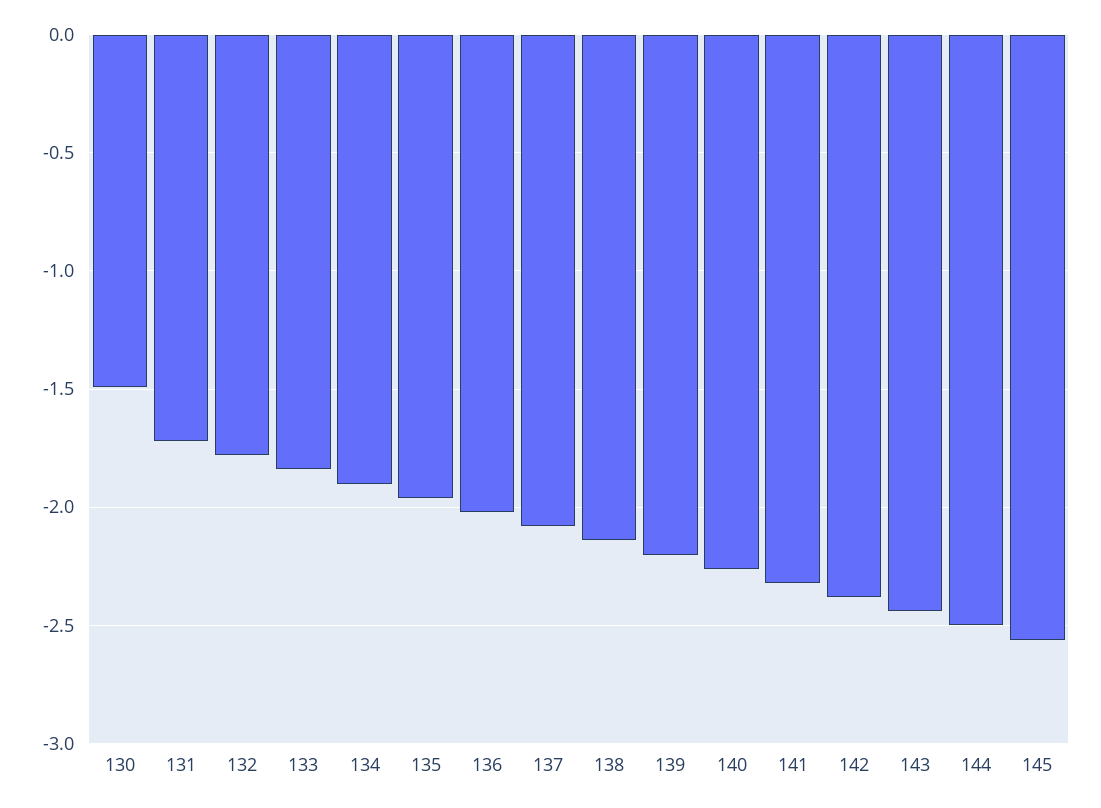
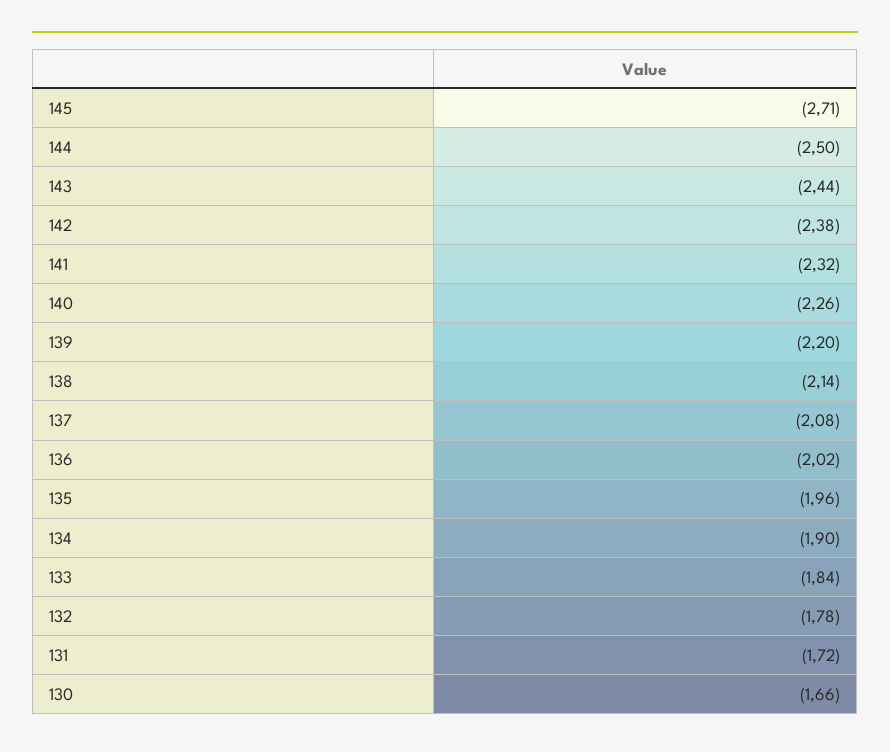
  {
-   "130": -1.5,
+   "130": -1.66,
    "131": -1.72,
    "132": -1.78,
    "133": -1.84,
    "134": -1.9,
    "135": -1.96,
    "136": -2.02,
    "137": -2.08,
    "138": -2.14,
    "139": -2.2,
    "140": -2.26,
    "141": -2.32,
    "142": -2.38,
    "143": -2.44,
    "144": -2.5,
-   "145": -2.55
+   "145": -2.71
  }

